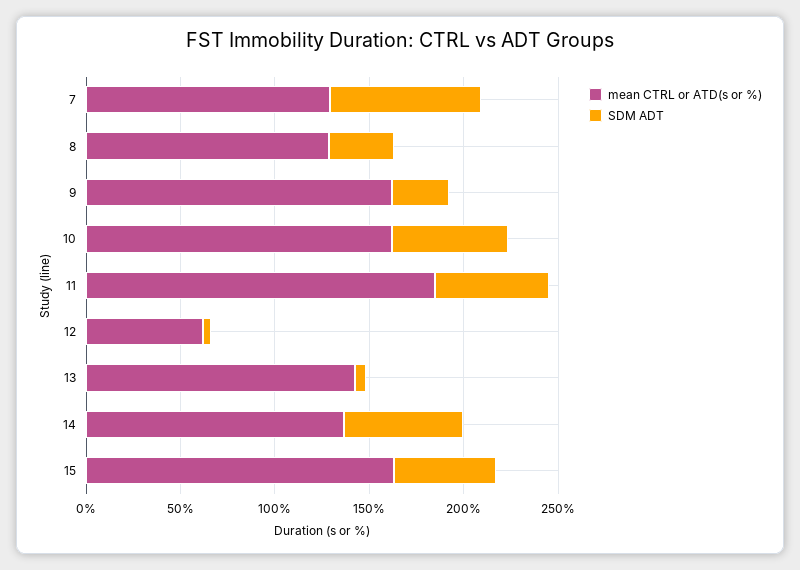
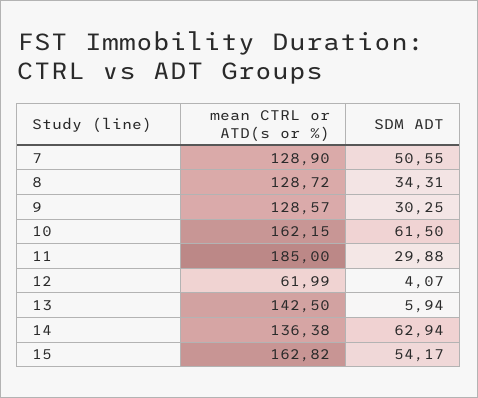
  {
    "mean CTRL or ATD(s or %)": {
      "7": 128.9,
      "8": 128.72,
-     "9": 160,
+     "9": 128.57,
      "10": 162.15,
      "11": 185,
      "12": 61.99,
      "13": 142.5,
      "14": 136.38,
      "15": 162.82
    },
    "SDM ADT": {
-     "7": 80,
+     "7": 50.55,
      "8": 34.31,
      "9": 30.25,
      "10": 61.5,
-     "11": 60,
+     "11": 29.88,
      "12": 4.07,
      "13": 5.94,
      "14": 62.94,
      "15": 54.17
    }
  }

